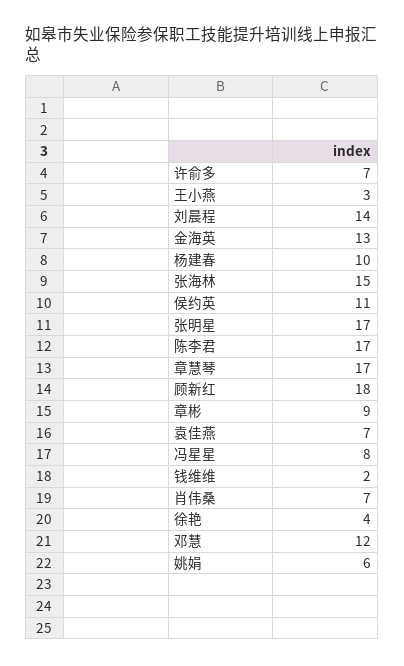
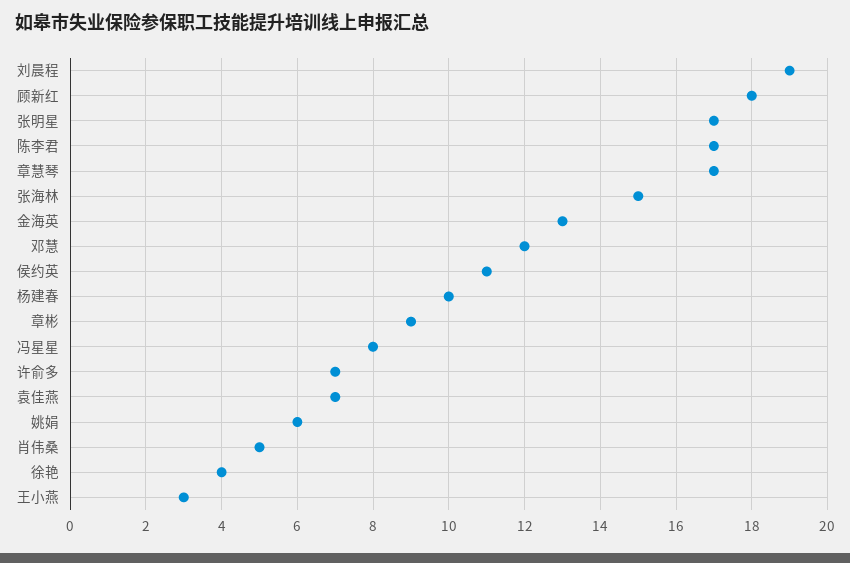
  {
    "许俞多": 7,
    "王小燕": 3,
-   "刘晨程": 14,
+   "刘晨程": 19,
    "金海英": 13,
    "杨建春": 10,
    "张海林": 15,
    "侯约英": 11,
    "张明星": 17,
    "陈李君": 17,
    "章慧琴": 17,
    "顾新红": 18,
    "章彬": 9,
    "袁佳燕": 7,
    "冯星星": 8,
-   "钱维维": 2,
-   "肖伟桑": 7,
+   "肖伟桑": 5,
    "徐艳": 4,
    "邓慧": 12,
    "姚娟": 6
  }

